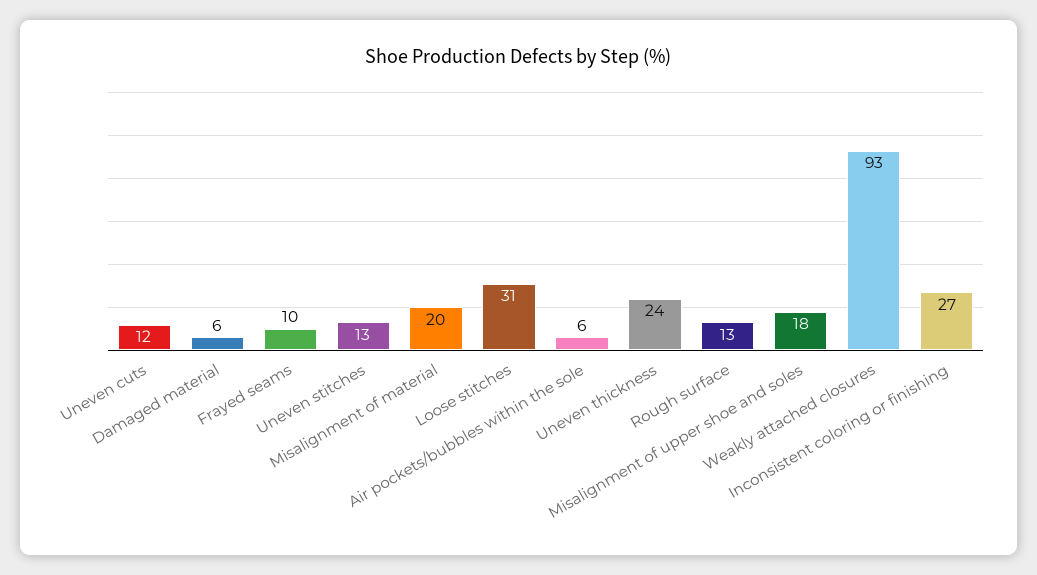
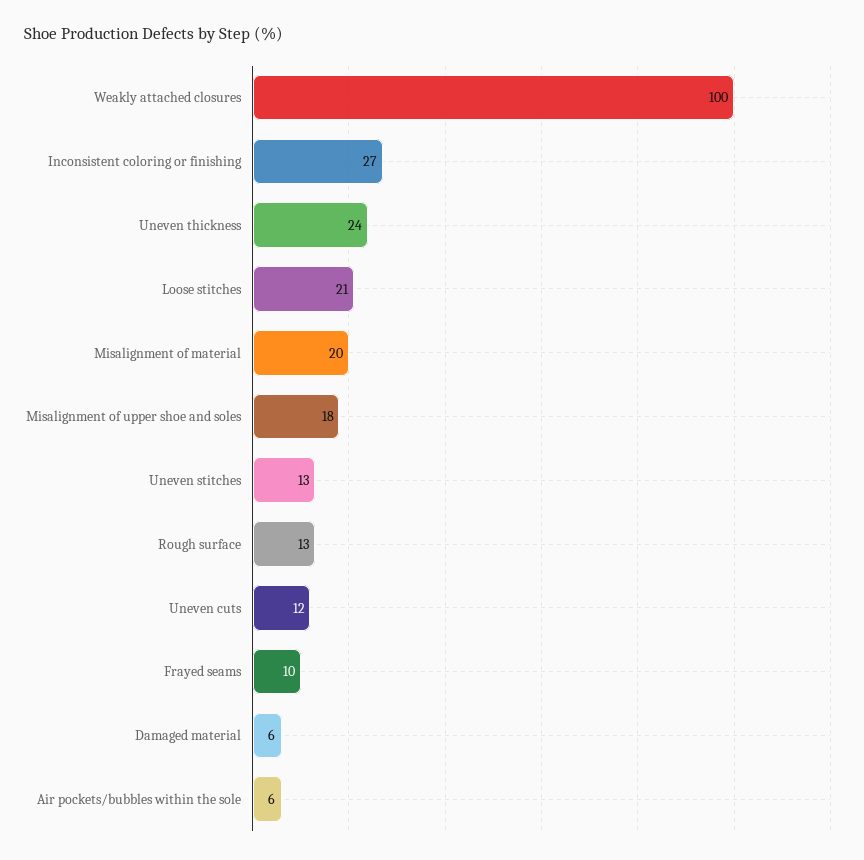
  {
    "Uneven cuts": 12,
    "Damaged material": 6,
    "Frayed seams": 10,
    "Uneven stitches": 13,
    "Misalignment of material": 20,
-   "Loose stitches": 31,
+   "Loose stitches": 21,
    "Air pockets/bubbles within the sole": 6,
    "Uneven thickness": 24,
    "Rough surface": 13,
    "Misalignment of upper shoe and soles": 18,
-   "Weakly attached closures": 93,
+   "Weakly attached closures": 100,
    "Inconsistent coloring or finishing": 27
  }

